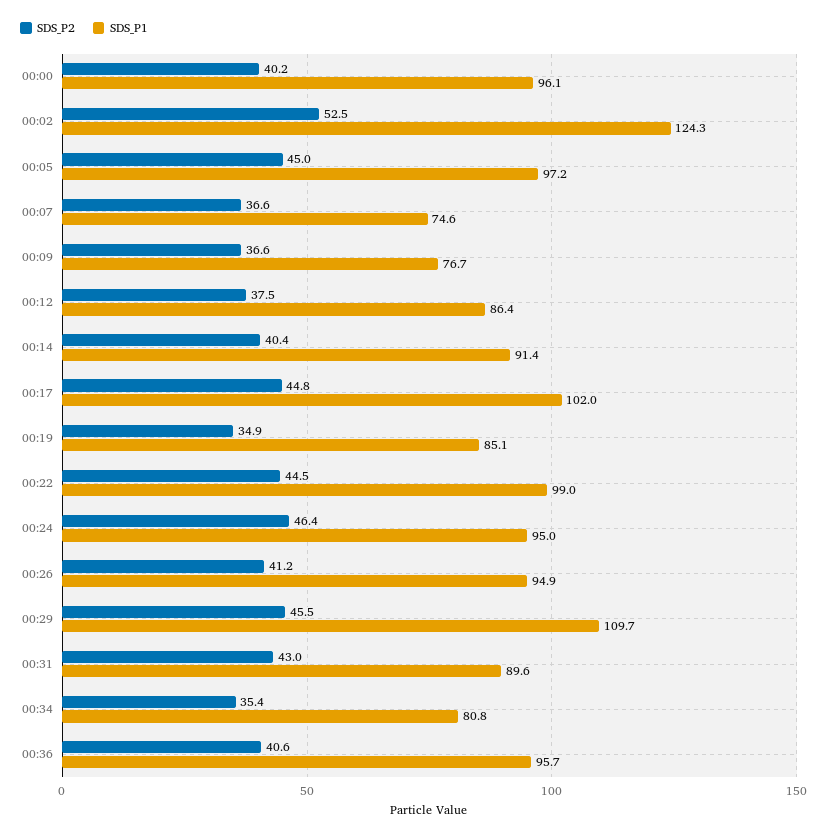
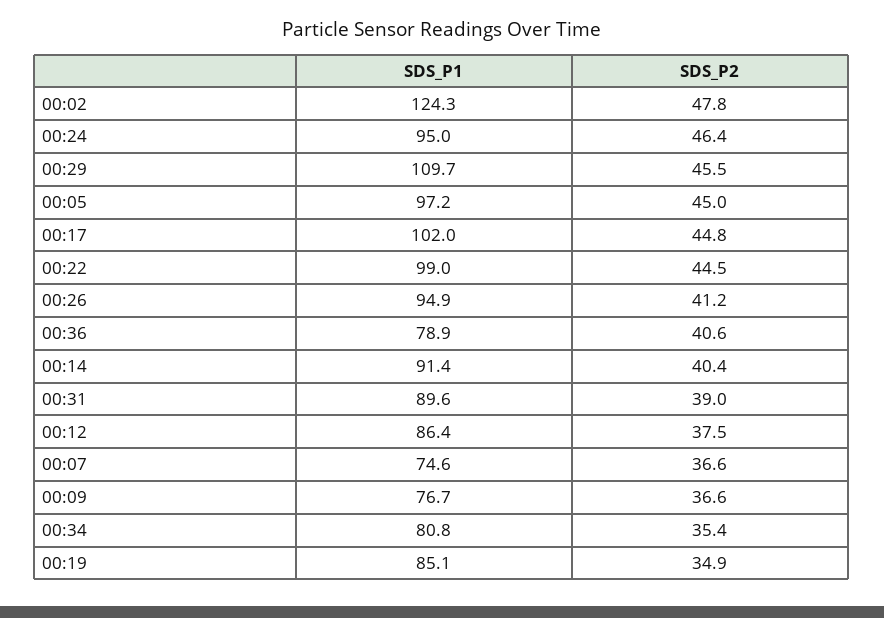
  {
    "SDS_P2": {
-     "00:00": 40.2,
-     "00:02": 52.5,
+     "00:02": 47.8,
      "00:05": 45,
      "00:07": 36.6,
      "00:09": 36.6,
      "00:12": 37.5,
      "00:14": 40.4,
      "00:17": 44.8,
      "00:19": 34.9,
      "00:22": 44.5,
      "00:24": 46.4,
      "00:26": 41.2,
      "00:29": 45.5,
-     "00:31": 43,
+     "00:31": 39,
      "00:34": 35.4,
      "00:36": 40.6
    },
    "SDS_P1": {
-     "00:00": 96.1,
      "00:02": 124.3,
      "00:05": 97.2,
      "00:07": 74.6,
      "00:09": 76.7,
      "00:12": 86.4,
      "00:14": 91.4,
      "00:17": 102,
      "00:19": 85.1,
      "00:22": 99,
      "00:24": 95,
      "00:26": 94.9,
      "00:29": 109.7,
      "00:31": 89.6,
      "00:34": 80.8,
-     "00:36": 95.7
+     "00:36": 78.9
    }
  }

